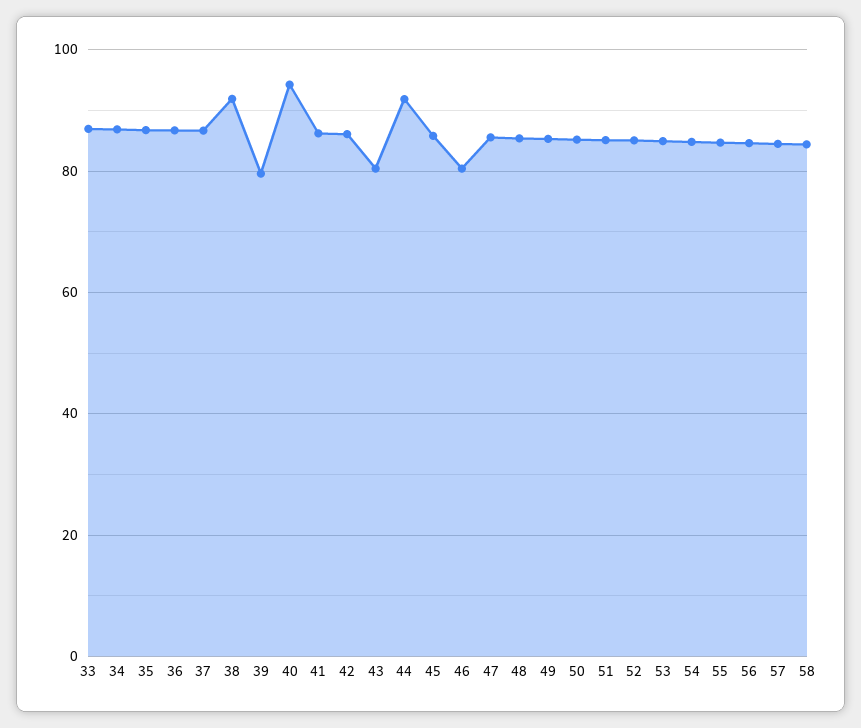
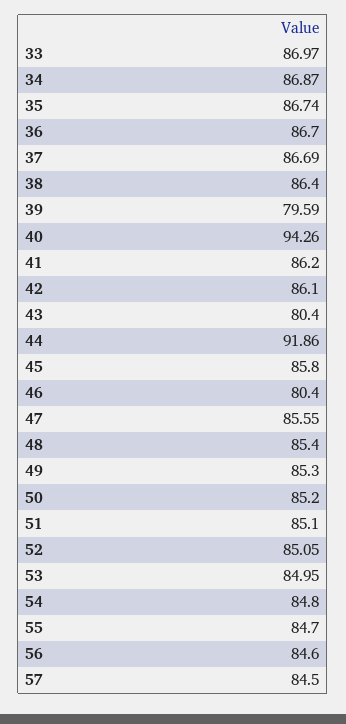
  {
    "33": 86.97,
    "34": 86.87,
    "35": 86.74,
    "36": 86.7,
    "37": 86.69,
-   "38": 92,
+   "38": 86.4,
    "39": 79.59,
    "40": 94.26,
    "41": 86.2,
    "42": 86.1,
    "43": 80.4,
    "44": 91.86,
    "45": 85.8,
    "46": 80.4,
    "47": 85.55,
    "48": 85.4,
    "49": 85.3,
    "50": 85.2,
    "51": 85.1,
    "52": 85.05,
    "53": 84.95,
    "54": 84.8,
    "55": 84.7,
    "56": 84.6,
-   "57": 84.5,
+   "57": 84.5
-   "58": 84
  }

